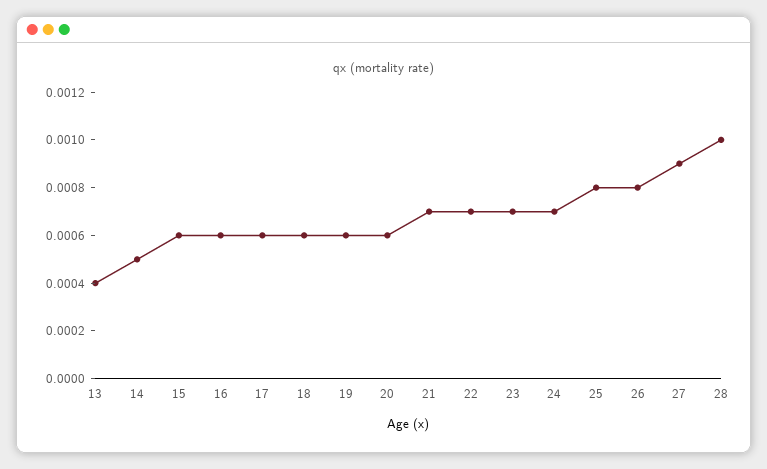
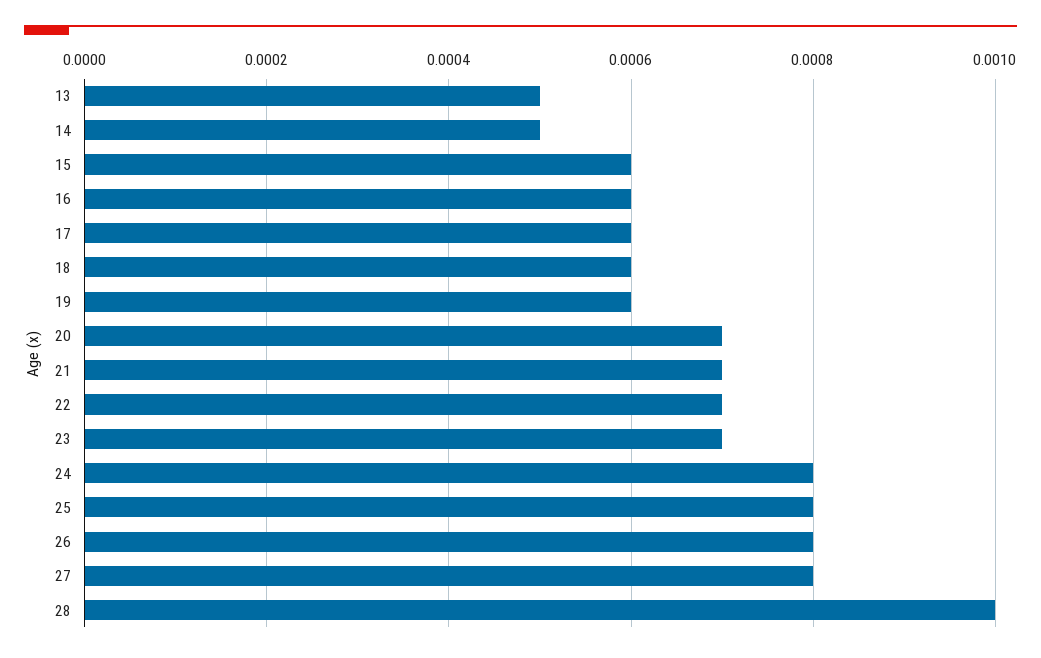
  {
-   "13": 0.0004,
+   "13": 0.0005,
    "14": 0.0005,
    "15": 0.0006,
    "16": 0.0006,
    "17": 0.0006,
    "18": 0.0006,
    "19": 0.0006,
-   "20": 0.0006,
+   "20": 0.0007,
    "21": 0.0007,
    "22": 0.0007,
    "23": 0.0007,
-   "24": 0.0007,
+   "24": 0.0008,
    "25": 0.0008,
    "26": 0.0008,
-   "27": 0.0009,
+   "27": 0.0008,
    "28": 0.001
  }

